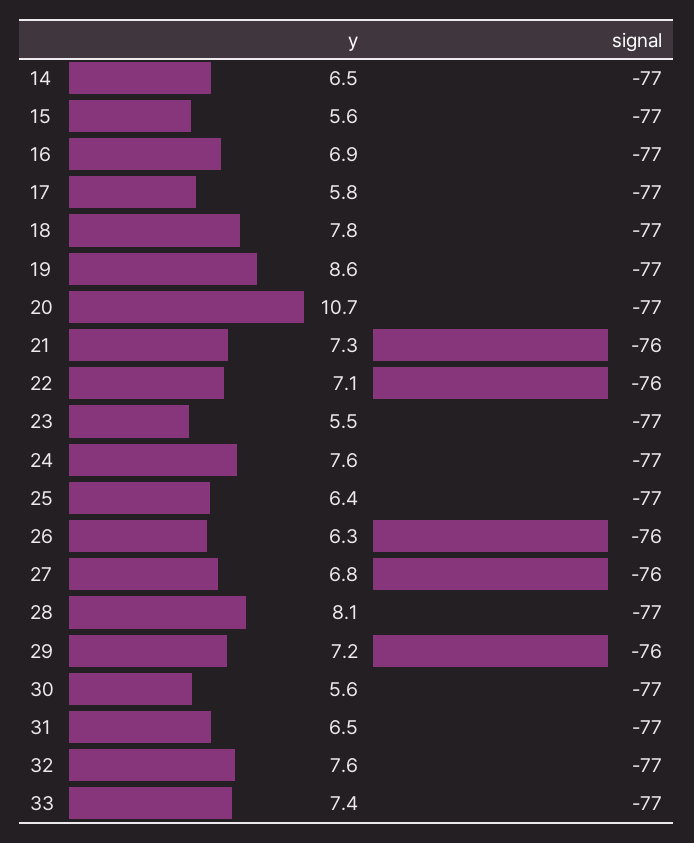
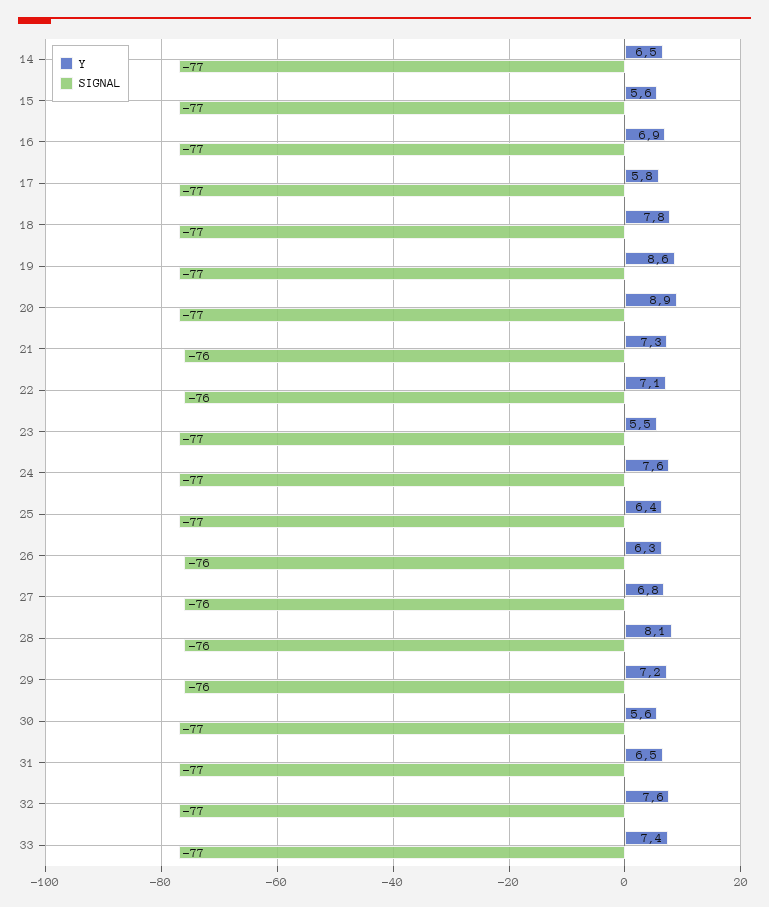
  {
    "y": {
      "14": 6.5,
      "15": 5.6,
      "16": 6.9,
      "17": 5.8,
      "18": 7.8,
      "19": 8.6,
-     "20": 10.7,
+     "20": 8.9,
      "21": 7.3,
      "22": 7.1,
      "23": 5.5,
      "24": 7.6,
      "25": 6.4,
      "26": 6.3,
      "27": 6.8,
      "28": 8.1,
      "29": 7.2,
      "30": 5.6,
      "31": 6.5,
      "32": 7.6,
      "33": 7.4
    },
    "signal": {
      "14": -77,
      "15": -77,
      "16": -77,
      "17": -77,
      "18": -77,
      "19": -77,
      "20": -77,
      "21": -76,
      "22": -76,
      "23": -77,
      "24": -77,
      "25": -77,
      "26": -76,
      "27": -76,
-     "28": -77,
+     "28": -76,
      "29": -76,
      "30": -77,
      "31": -77,
      "32": -77,
      "33": -77
    }
  }

